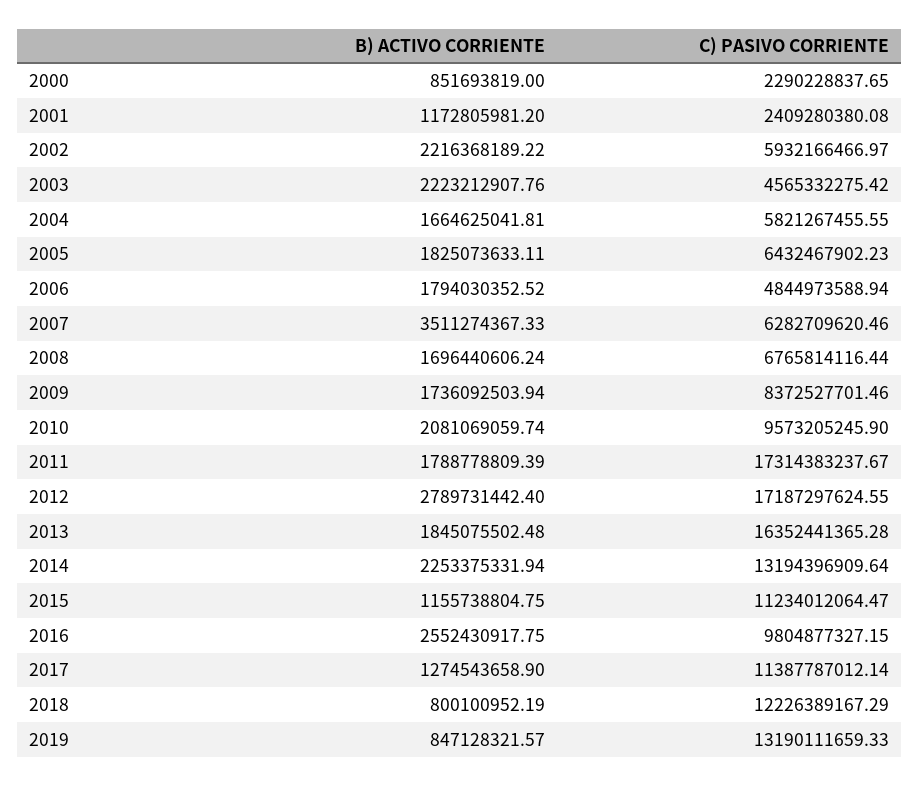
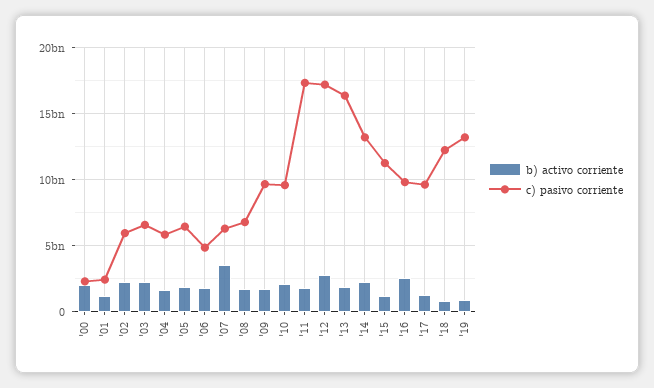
  {
    "B) ACTIVO CORRIENTE": {
-     "2000": 851693819,
+     "2000": 2000000000,
      "2001": 1172805981.2,
      "2002": 2216368189.22,
      "2003": 2223212907.76,
      "2004": 1664625041.81,
      "2005": 1825073633.11,
      "2006": 1794030352.52,
      "2007": 3511274367.33,
      "2008": 1696440606.24,
      "2009": 1736092503.94,
      "2010": 2081069059.74,
      "2011": 1788778809.39,
      "2012": 2789731442.4,
      "2013": 1845075502.48,
      "2014": 2253375331.94,
      "2015": 1155738804.75,
      "2016": 2552430917.75,
      "2017": 1274543658.9,
      "2018": 800100952.19,
      "2019": 847128321.57
    },
    "C) PASIVO CORRIENTE": {
      "2000": 2290228837.65,
      "2001": 2409280380.08,
      "2002": 5932166466.97,
-     "2003": 4565332275.42,
+     "2003": 6500000000,
      "2004": 5821267455.55,
      "2005": 6432467902.23,
      "2006": 4844973588.94,
      "2007": 6282709620.46,
      "2008": 6765814116.44,
-     "2009": 8372527701.46,
+     "2009": 9500000000,
      "2010": 9573205245.9,
      "2011": 17314383237.67,
      "2012": 17187297624.55,
      "2013": 16352441365.28,
      "2014": 13194396909.64,
      "2015": 11234012064.47,
      "2016": 9804877327.15,
-     "2017": 11387787012.14,
+     "2017": 9500000000,
      "2018": 12226389167.29,
      "2019": 13190111659.33
    }
  }

